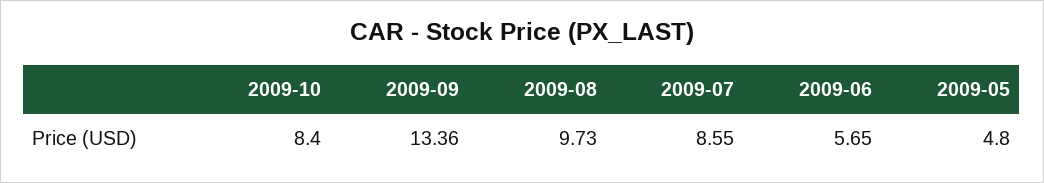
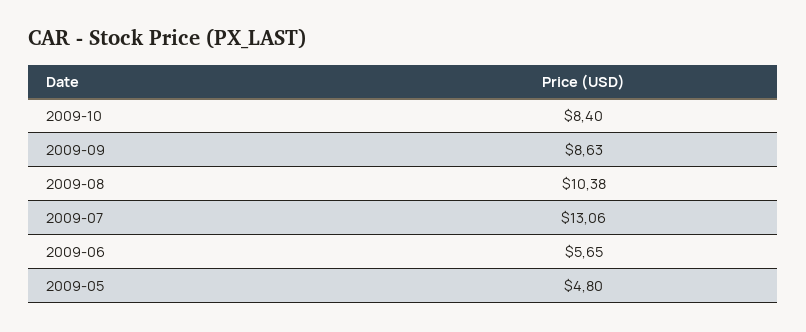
  {
    "2009-10": 8.4,
-   "2009-09": 13.36,
+   "2009-09": 8.63,
-   "2009-08": 9.73,
+   "2009-08": 10.38,
-   "2009-07": 8.55,
+   "2009-07": 13.06,
    "2009-06": 5.65,
    "2009-05": 4.8
  }

